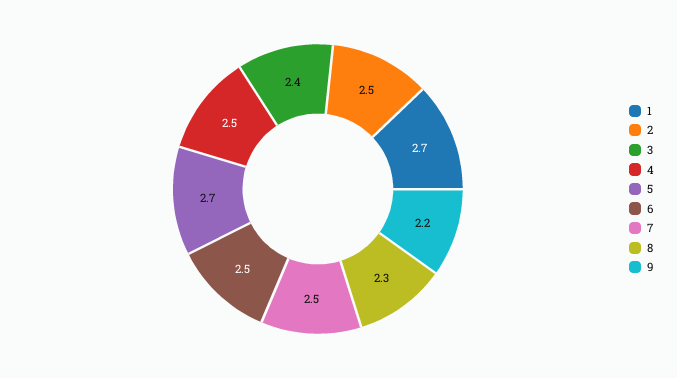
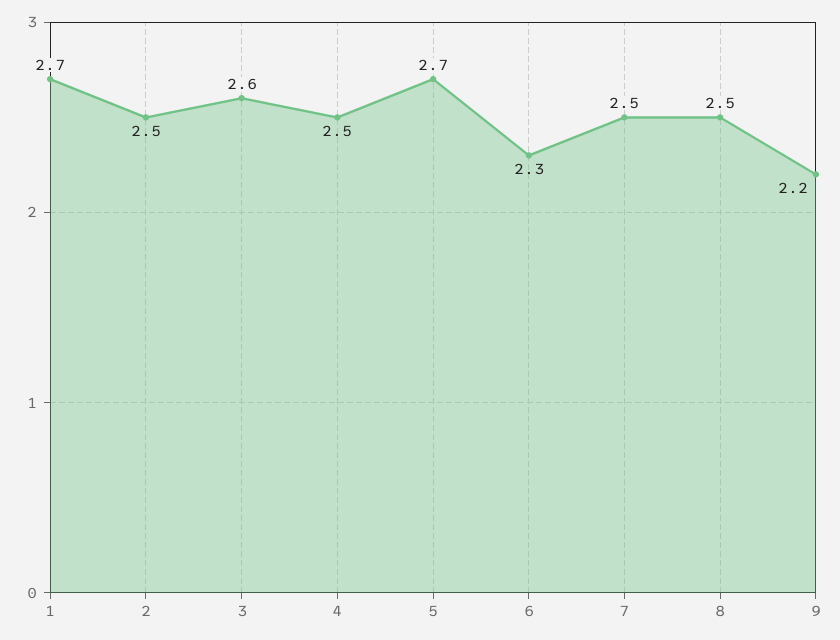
  {
    "1": 2.7,
    "2": 2.5,
-   "3": 2.4,
+   "3": 2.6,
    "4": 2.5,
    "5": 2.7,
-   "6": 2.5,
+   "6": 2.3,
    "7": 2.5,
-   "8": 2.3,
+   "8": 2.5,
    "9": 2.2
  }

